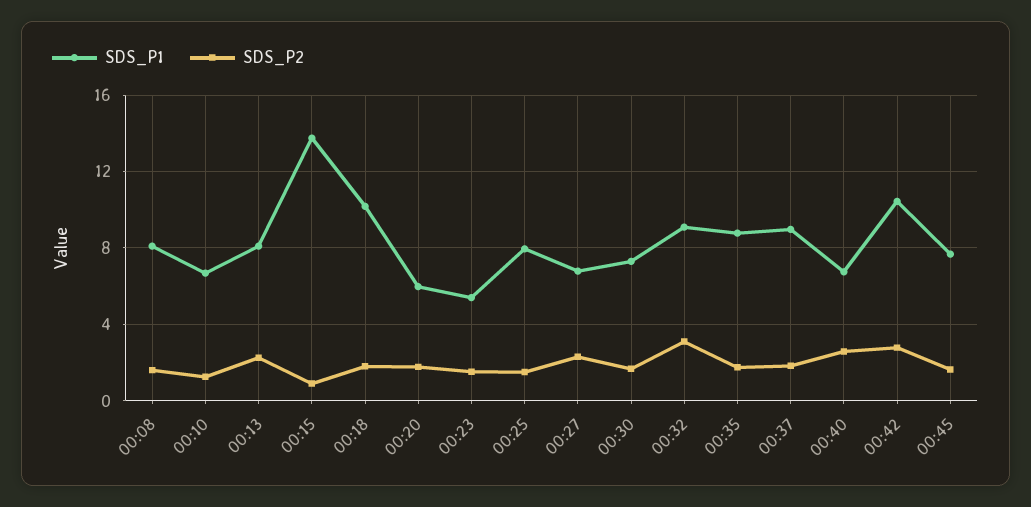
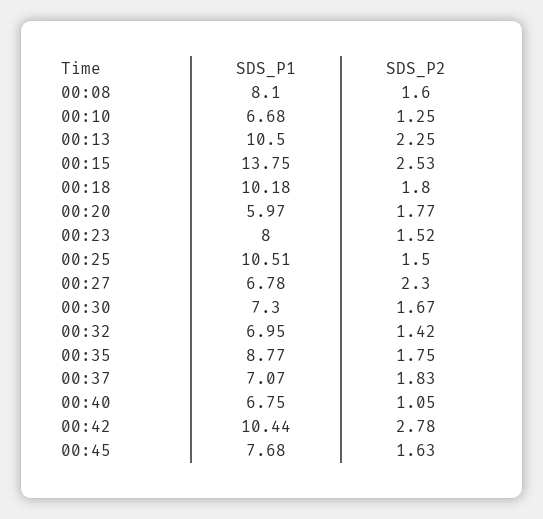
  {
    "SDS_P1": {
      "00:08": 8.1,
      "00:10": 6.68,
-     "00:13": 8,
+     "00:13": 10.5,
      "00:15": 13.75,
      "00:18": 10.18,
      "00:20": 5.97,
-     "00:23": 5.5,
+     "00:23": 8,
-     "00:25": 8,
+     "00:25": 10.51,
      "00:27": 6.78,
      "00:30": 7.3,
-     "00:32": 9,
+     "00:32": 6.95,
      "00:35": 8.77,
-     "00:37": 9,
+     "00:37": 7.07,
      "00:40": 6.75,
      "00:42": 10.44,
      "00:45": 7.68
    },
    "SDS_P2": {
      "00:08": 1.6,
      "00:10": 1.25,
      "00:13": 2.25,
-     "00:15": 1,
+     "00:15": 2.53,
      "00:18": 1.8,
      "00:20": 1.77,
      "00:23": 1.52,
      "00:25": 1.5,
      "00:27": 2.3,
      "00:30": 1.67,
-     "00:32": 3,
+     "00:32": 1.42,
      "00:35": 1.75,
      "00:37": 1.83,
-     "00:40": 2.5,
+     "00:40": 1.05,
      "00:42": 2.78,
      "00:45": 1.63
    }
  }

